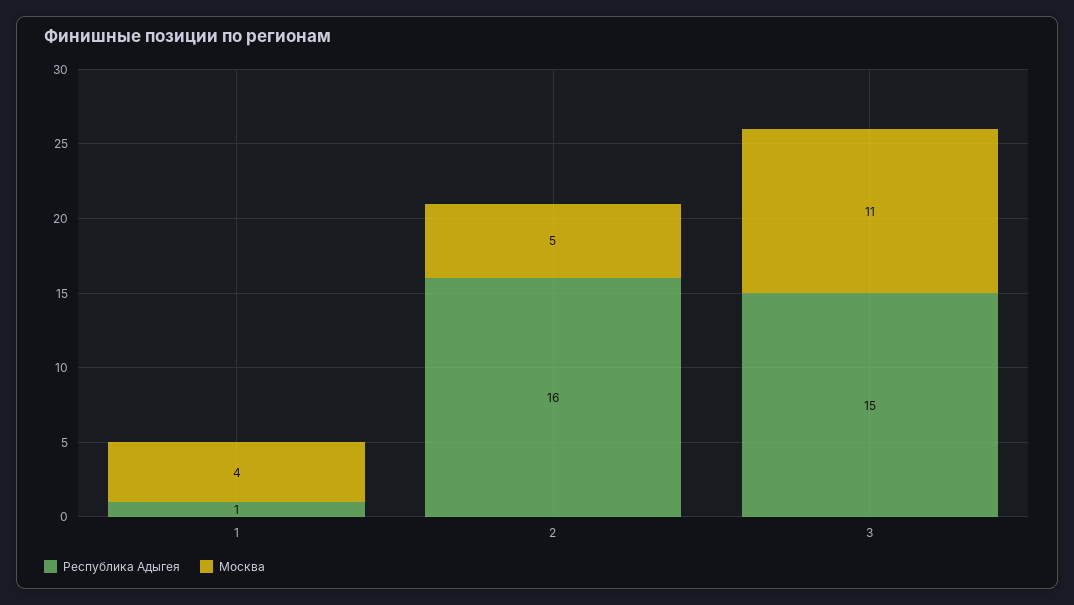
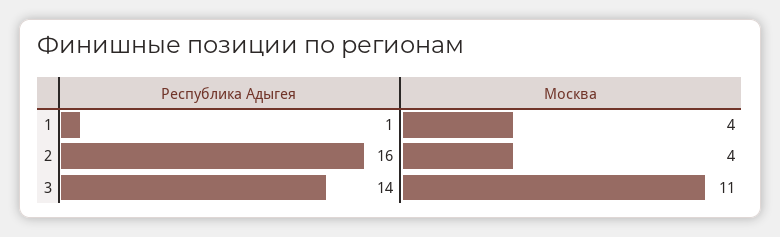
  {
    "Республика Адыгея": {
      "1": 1,
      "2": 16,
-     "3": 15
+     "3": 14
    },
    "Москва": {
      "1": 4,
-     "2": 5,
+     "2": 4,
      "3": 11
    }
  }

